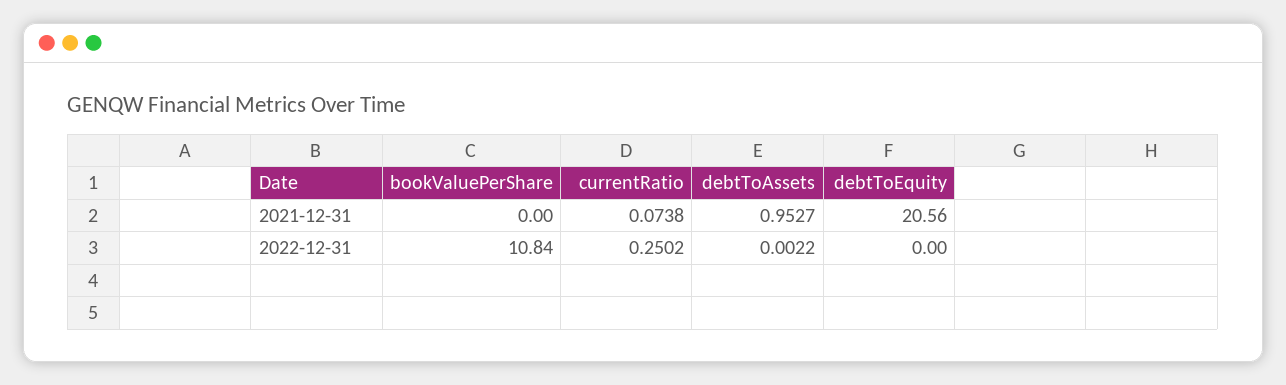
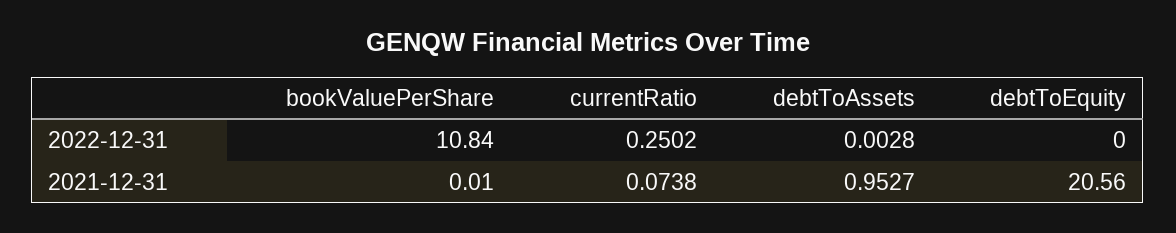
  {
    "bookValuePerShare": {
-     "2021-12-31": 0,
+     "2021-12-31": 0.01,
      "2022-12-31": 10.84
    },
    "currentRatio": {
      "2021-12-31": 0.0738,
      "2022-12-31": 0.2502
    },
    "debtToAssets": {
      "2021-12-31": 0.9527,
-     "2022-12-31": 0.0022
+     "2022-12-31": 0.0028
    },
    "debtToEquity": {
      "2021-12-31": 20.56,
      "2022-12-31": 0
    }
  }

